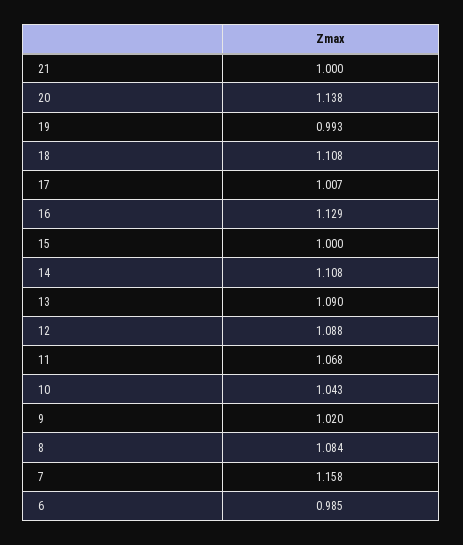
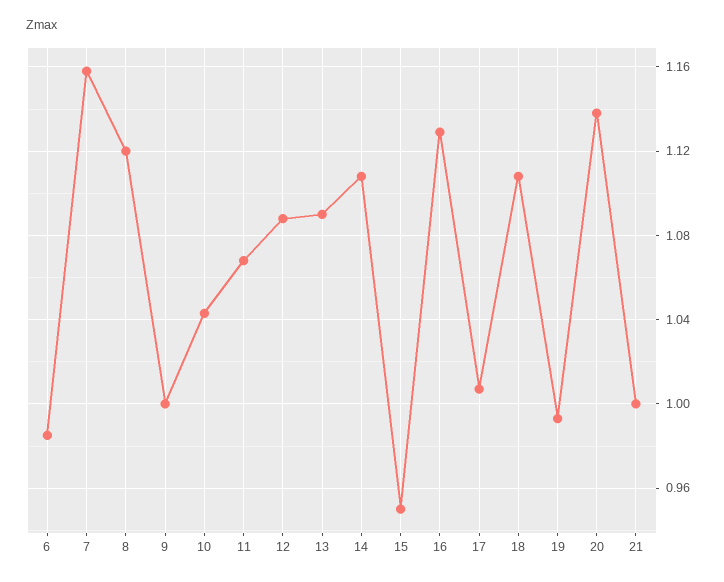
  {
    "21": 1,
    "20": 1.138,
    "19": 0.993,
    "18": 1.108,
    "17": 1.007,
    "16": 1.129,
-   "15": 1,
+   "15": 0.95,
    "14": 1.108,
    "13": 1.09,
    "12": 1.088,
    "11": 1.068,
    "10": 1.043,
-   "9": 1.02,
+   "9": 1,
-   "8": 1.084,
+   "8": 1.12,
    "7": 1.158,
    "6": 0.985
  }

